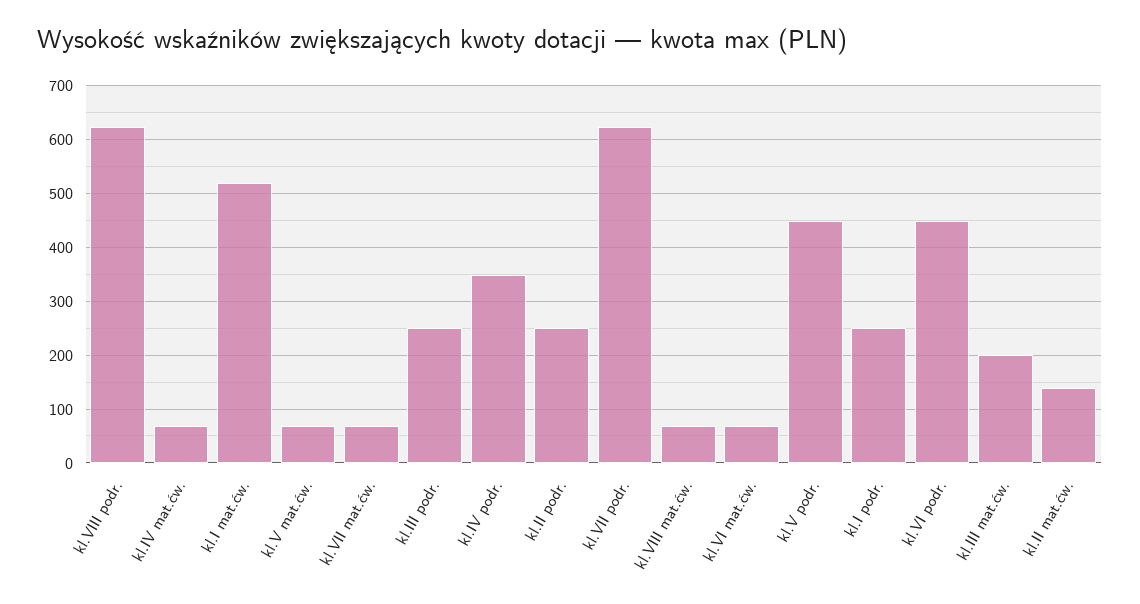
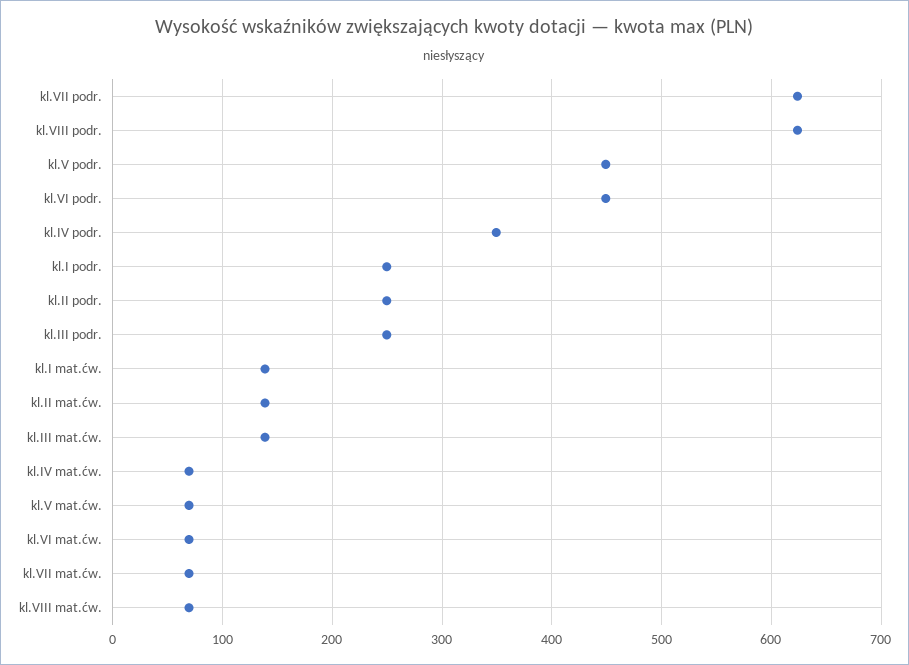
  {
    "kl.VIII podr.": 620,
    "kl.IV mat.ćw.": 70,
-   "kl.I mat.ćw.": 520,
+   "kl.I mat.ćw.": 140,
    "kl.V mat.ćw.": 70,
    "kl.VII mat.ćw.": 70,
    "kl.III podr.": 250,
    "kl.IV podr.": 350,
    "kl.II podr.": 250,
    "kl.VII podr.": 620,
    "kl.VIII mat.ćw.": 70,
    "kl.VI mat.ćw.": 70,
    "kl.V podr.": 450,
    "kl.I podr.": 250,
    "kl.VI podr.": 450,
-   "kl.III mat.ćw.": 200,
+   "kl.III mat.ćw.": 140,
    "kl.II mat.ćw.": 140
  }

